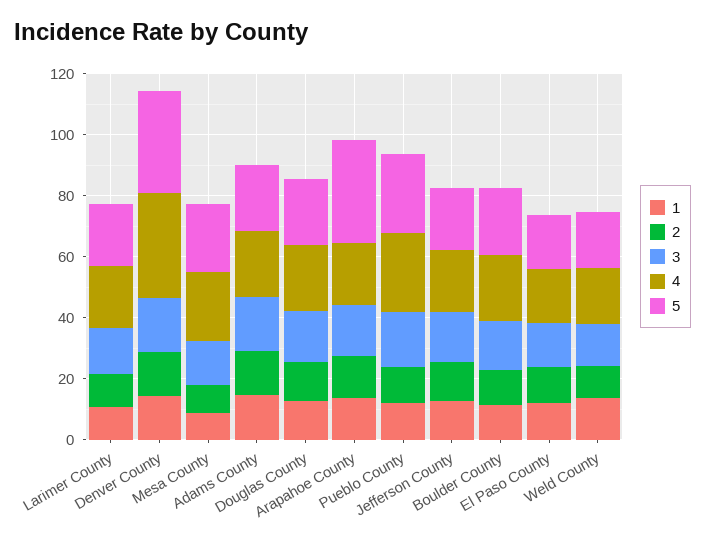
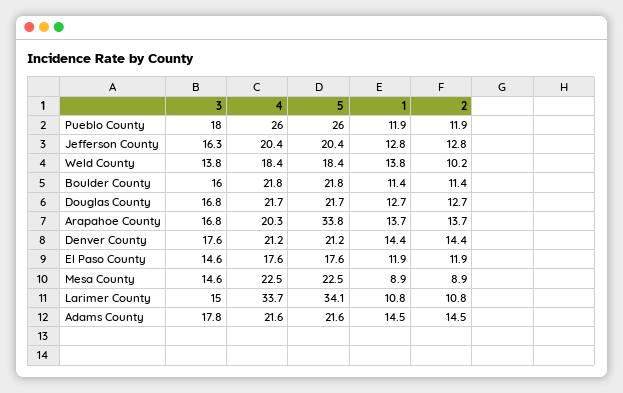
  {
    "1": {
      "Larimer County": 10.8,
      "Denver County": 14.4,
      "Mesa County": 8.9,
      "Adams County": 14.5,
      "Douglas County": 12.7,
      "Arapahoe County": 13.7,
      "Pueblo County": 11.9,
      "Jefferson County": 12.8,
      "Boulder County": 11.4,
      "El Paso County": 11.9,
      "Weld County": 13.8
    },
    "2": {
      "Larimer County": 10.8,
      "Denver County": 14.4,
      "Mesa County": 8.9,
      "Adams County": 14.5,
      "Douglas County": 12.7,
      "Arapahoe County": 13.7,
      "Pueblo County": 11.9,
      "Jefferson County": 12.8,
      "Boulder County": 11.4,
      "El Paso County": 11.9,
      "Weld County": 10.2
    },
    "3": {
      "Larimer County": 15,
      "Denver County": 17.6,
      "Mesa County": 14.6,
      "Adams County": 17.8,
      "Douglas County": 16.8,
      "Arapahoe County": 16.8,
      "Pueblo County": 18,
      "Jefferson County": 16.3,
      "Boulder County": 16,
      "El Paso County": 14.6,
      "Weld County": 13.8
    },
    "4": {
-     "Larimer County": 20,
+     "Larimer County": 33.7,
-     "Denver County": 35,
+     "Denver County": 21.2,
      "Mesa County": 22.5,
      "Adams County": 21.6,
      "Douglas County": 21.7,
      "Arapahoe County": 20.3,
      "Pueblo County": 26,
      "Jefferson County": 20.4,
      "Boulder County": 21.8,
      "El Paso County": 17.6,
      "Weld County": 18.4
    },
    "5": {
-     "Larimer County": 20,
+     "Larimer County": 34.1,
-     "Denver County": 35,
+     "Denver County": 21.2,
      "Mesa County": 22.5,
      "Adams County": 21.6,
      "Douglas County": 21.7,
      "Arapahoe County": 33.8,
      "Pueblo County": 26,
      "Jefferson County": 20.4,
      "Boulder County": 21.8,
      "El Paso County": 17.6,
      "Weld County": 18.4
    }
  }

